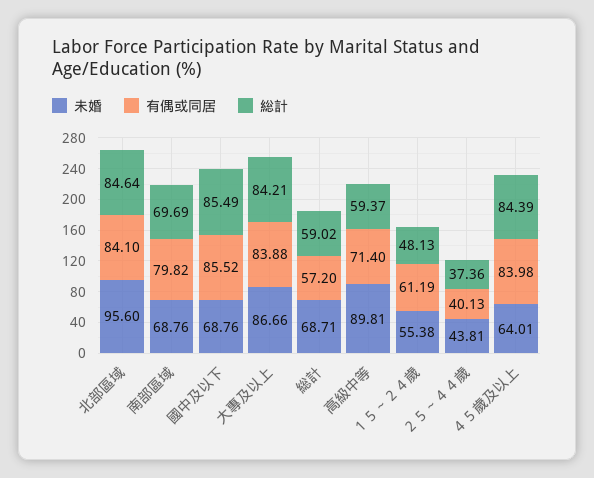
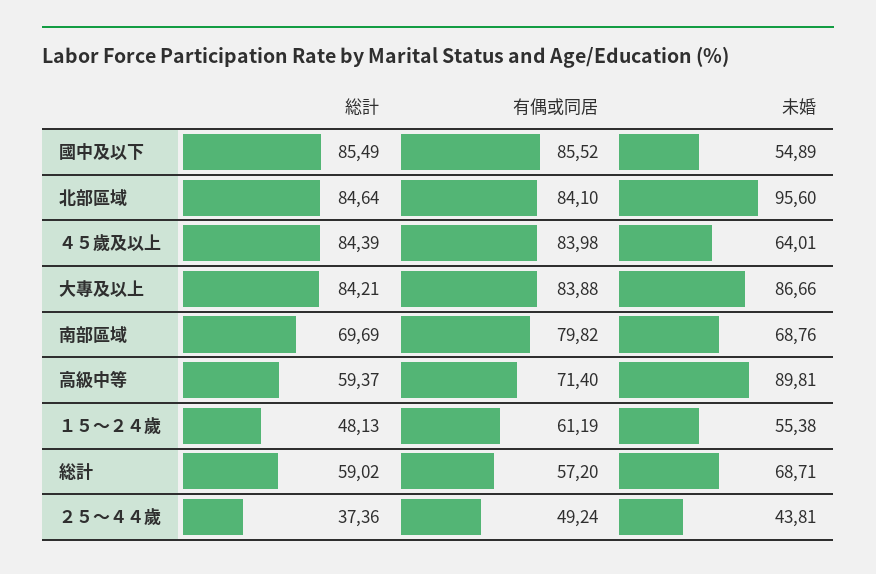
  {
    "未婚": {
      "北部區域": 95.6,
      "南部區域": 68.76,
-     "國中及以下": 68.76,
+     "國中及以下": 54.89,
      "大專及以上": 86.66,
      "総計": 68.71,
      "高級中等": 89.81,
      "１５～２４歲": 55.38,
      "２５～４４歲": 43.81,
      "４５歲及以上": 64.01
    },
    "有偶或同居": {
      "北部區域": 84.1,
      "南部區域": 79.82,
      "國中及以下": 85.52,
      "大專及以上": 83.88,
      "総計": 57.2,
      "高級中等": 71.4,
      "１５～２４歲": 61.19,
-     "２５～４４歲": 40.13,
+     "２５～４４歲": 49.24,
      "４５歲及以上": 83.98
    },
    "総計": {
      "北部區域": 84.64,
      "南部區域": 69.69,
      "國中及以下": 85.49,
      "大專及以上": 84.21,
      "総計": 59.02,
      "高級中等": 59.37,
      "１５～２４歲": 48.13,
      "２５～４４歲": 37.36,
      "４５歲及以上": 84.39
    }
  }

